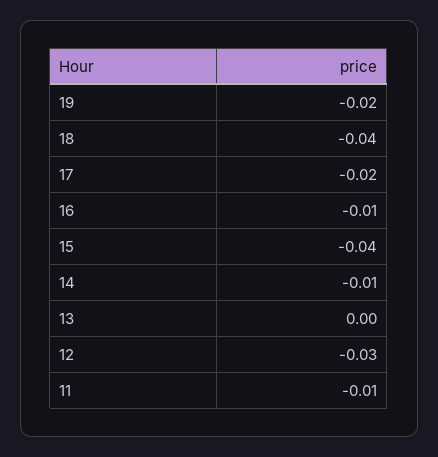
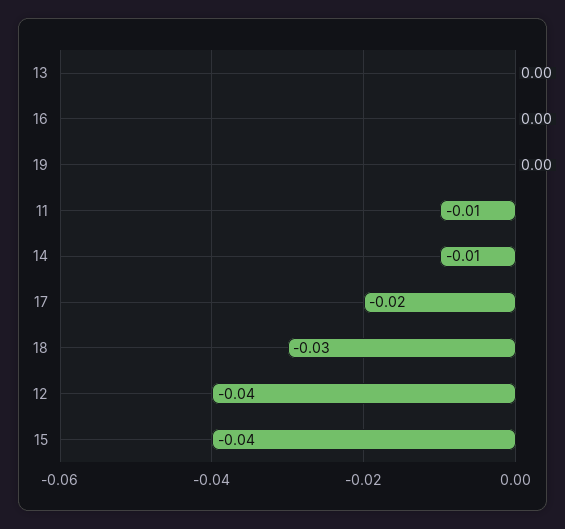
  {
-   "19": -0.02,
+   "19": 0,
-   "18": -0.04,
+   "18": -0.03,
    "17": -0.02,
-   "16": -0.01,
+   "16": 0,
    "15": -0.04,
    "14": -0.01,
    "13": 0,
-   "12": -0.03,
+   "12": -0.04,
    "11": -0.01
  }

